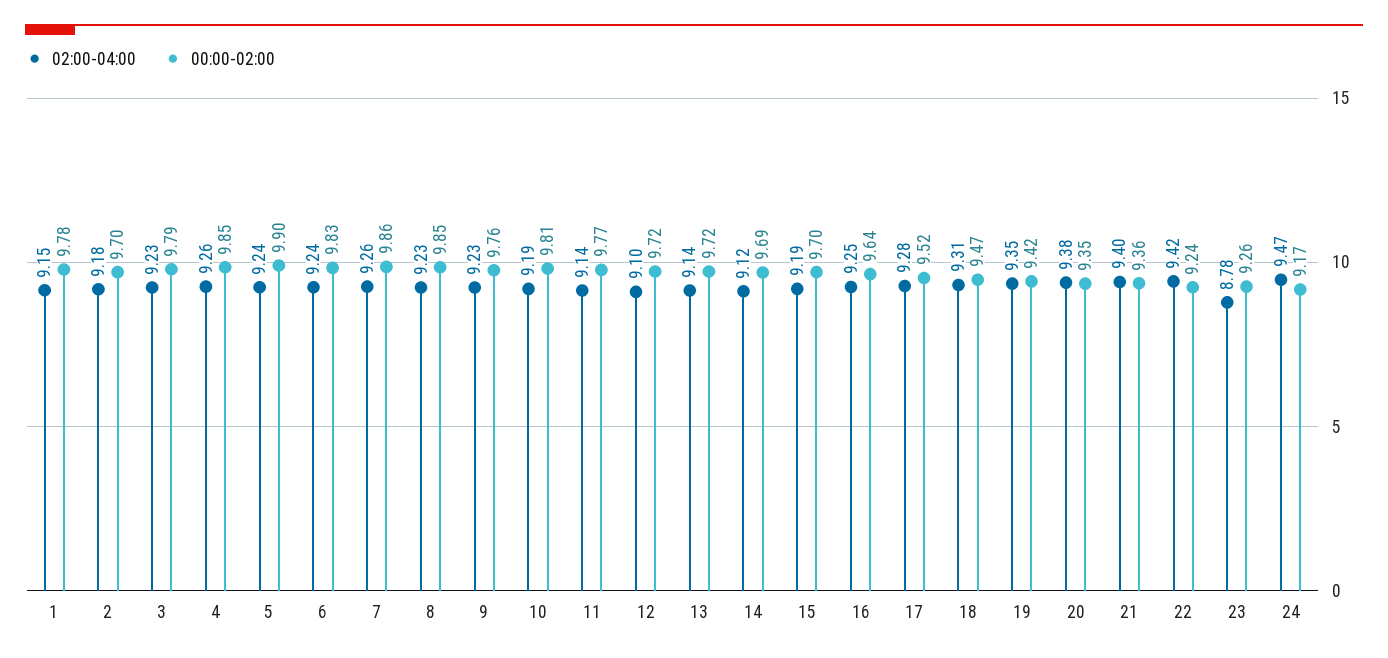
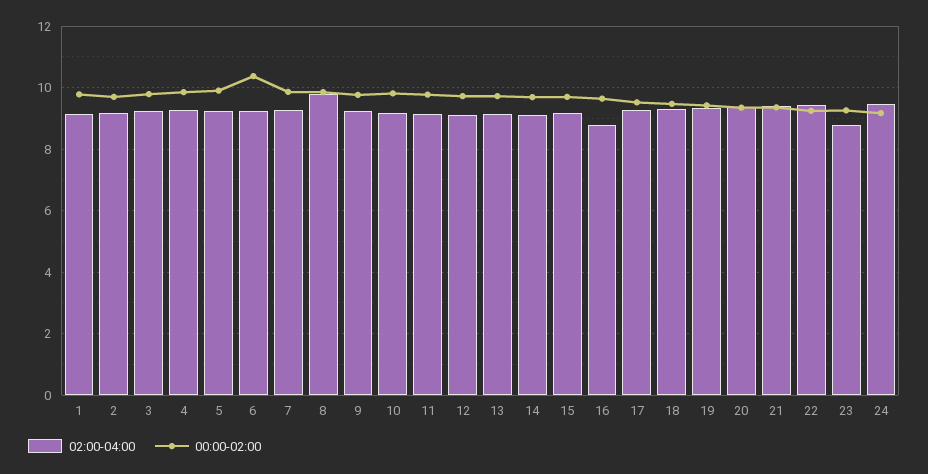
  {
    "02:00-04:00": {
      "1": 9.15,
      "2": 9.18,
      "3": 9.23,
      "4": 9.26,
      "5": 9.24,
      "6": 9.24,
      "7": 9.26,
-     "8": 9.23,
+     "8": 9.8,
      "9": 9.23,
      "10": 9.19,
      "11": 9.14,
      "12": 9.1,
      "13": 9.14,
      "14": 9.12,
      "15": 9.19,
-     "16": 9.25,
+     "16": 8.8,
      "17": 9.28,
      "18": 9.31,
      "19": 9.35,
      "20": 9.38,
      "21": 9.4,
      "22": 9.42,
      "23": 8.78,
      "24": 9.47
    },
    "00:00-02:00": {
      "1": 9.78,
      "2": 9.7,
      "3": 9.79,
      "4": 9.85,
      "5": 9.9,
-     "6": 9.83,
+     "6": 10.4,
      "7": 9.86,
      "8": 9.85,
      "9": 9.76,
      "10": 9.81,
      "11": 9.77,
      "12": 9.72,
      "13": 9.72,
      "14": 9.69,
      "15": 9.7,
      "16": 9.64,
      "17": 9.52,
      "18": 9.47,
      "19": 9.42,
      "20": 9.35,
      "21": 9.36,
      "22": 9.24,
      "23": 9.26,
      "24": 9.17
    }
  }

